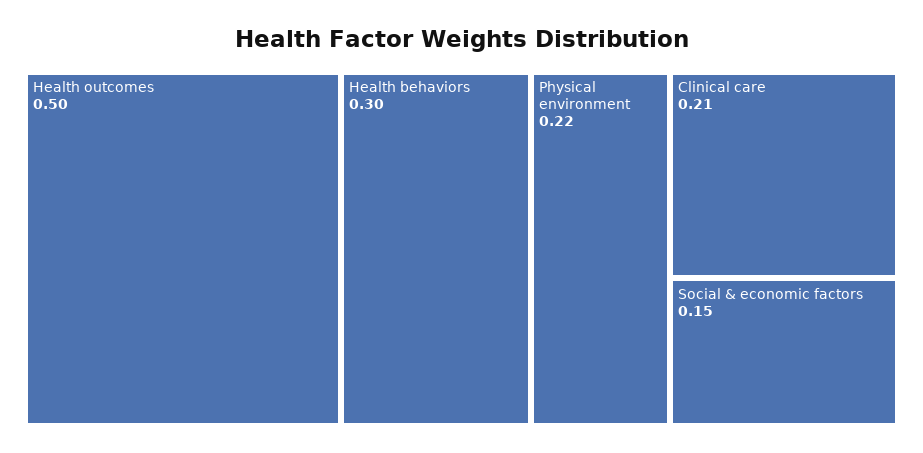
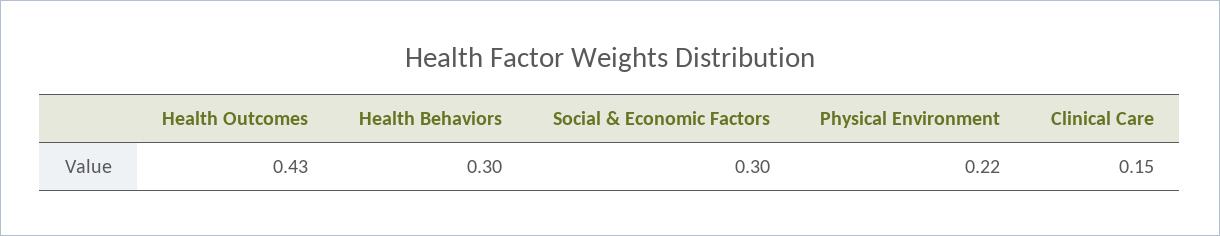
  {
-   "Health outcomes": 0.5,
+   "Health outcomes": 0.43,
    "Health behaviors": 0.3,
    "Physical environment": 0.22,
-   "Clinical care": 0.21,
+   "Clinical care": 0.15,
-   "Social & economic factors": 0.15
+   "Social & economic factors": 0.3
  }

